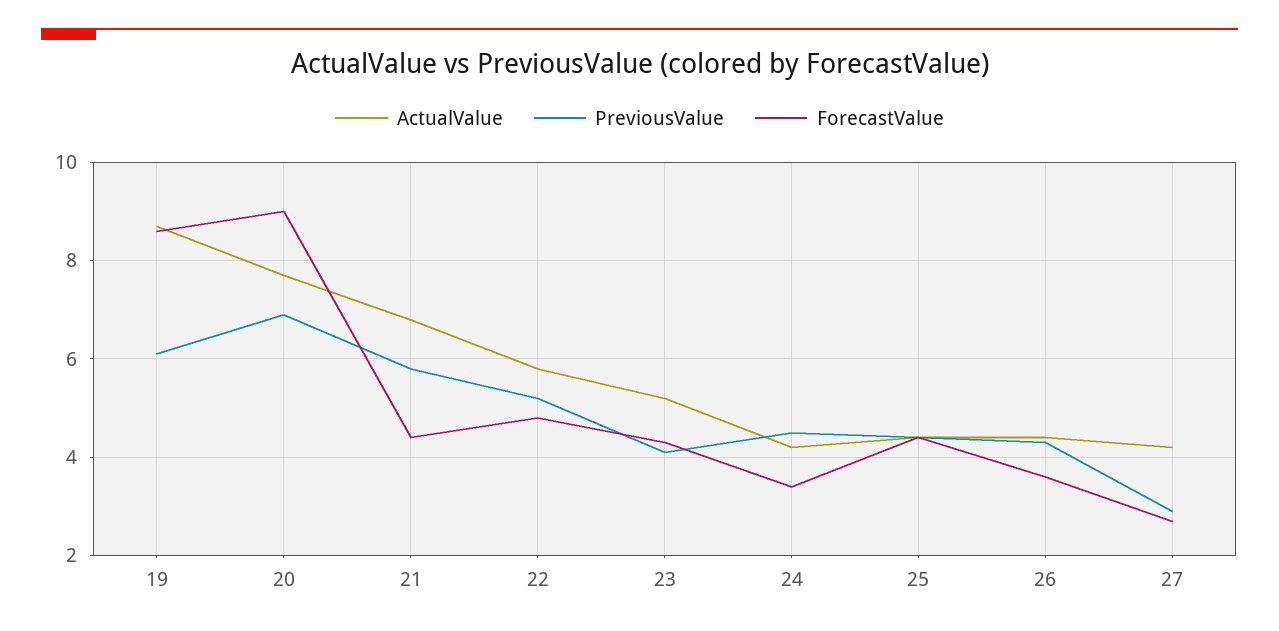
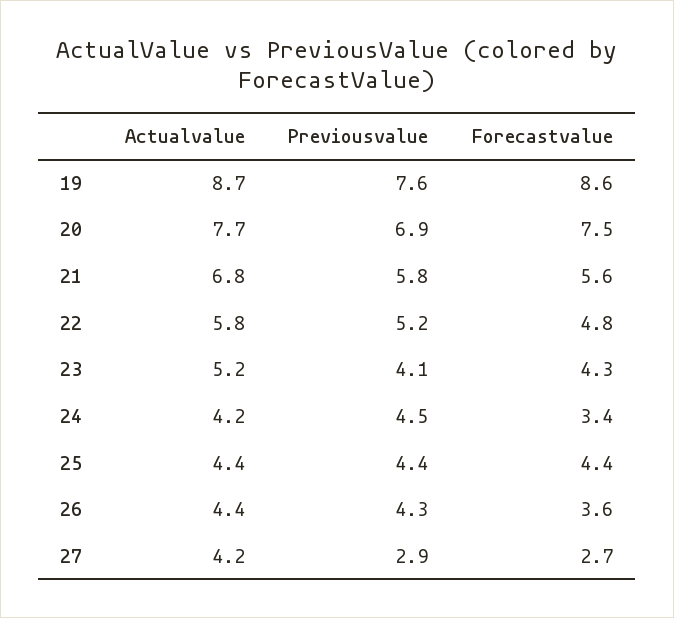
  {
    "ActualValue": {
      "19": 8.7,
      "20": 7.7,
      "21": 6.8,
      "22": 5.8,
      "23": 5.2,
      "24": 4.2,
      "25": 4.4,
      "26": 4.4,
      "27": 4.2
    },
    "PreviousValue": {
-     "19": 6,
+     "19": 7.6,
      "20": 6.9,
      "21": 5.8,
      "22": 5.2,
      "23": 4.1,
      "24": 4.5,
      "25": 4.4,
      "26": 4.3,
      "27": 2.9
    },
    "ForecastValue": {
      "19": 8.6,
-     "20": 9,
+     "20": 7.5,
-     "21": 4.5,
+     "21": 5.6,
      "22": 4.8,
      "23": 4.3,
      "24": 3.4,
      "25": 4.4,
      "26": 3.6,
      "27": 2.7
    }
  }

